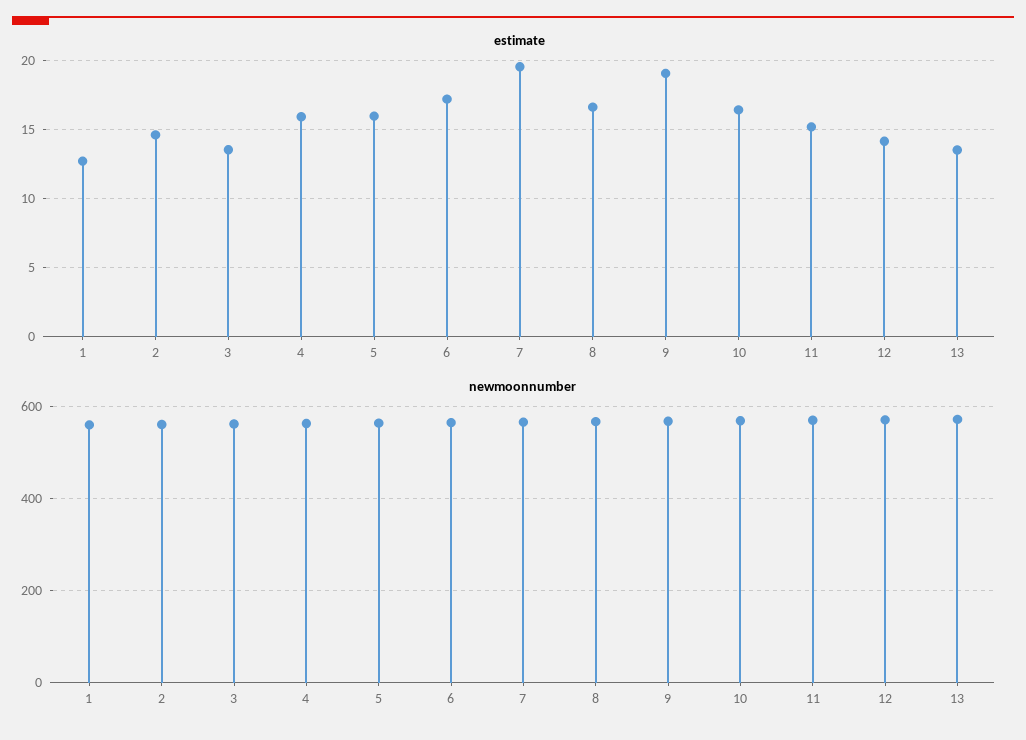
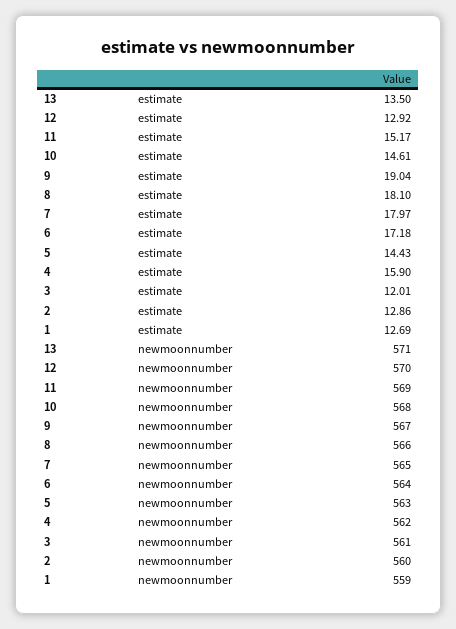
  {
    "estimate": {
      "1": 12.69,
-     "2": 14.5,
+     "2": 12.86,
-     "3": 13.5,
+     "3": 12.01,
      "4": 15.9,
-     "5": 16,
+     "5": 14.43,
      "6": 17.18,
-     "7": 19.5,
+     "7": 17.97,
-     "8": 16.5,
+     "8": 18.1,
      "9": 19.04,
-     "10": 16.5,
+     "10": 14.61,
      "11": 15.17,
-     "12": 14,
+     "12": 12.92,
      "13": 13.5
    },
    "newmoonnumber": {
      "1": 559,
      "2": 560,
      "3": 561,
      "4": 562,
      "5": 563,
      "6": 564,
      "7": 565,
      "8": 566,
      "9": 567,
      "10": 568,
      "11": 569,
      "12": 570,
      "13": 571
    }
  }

